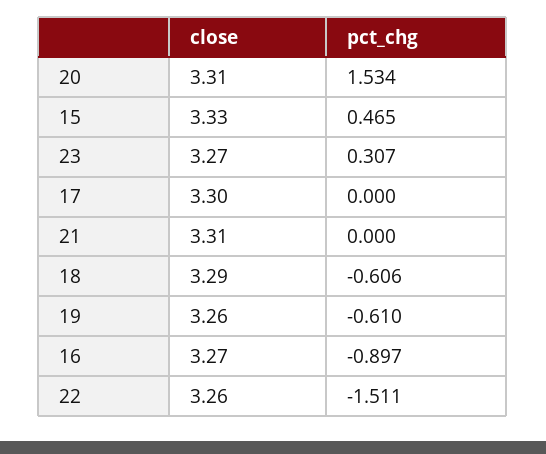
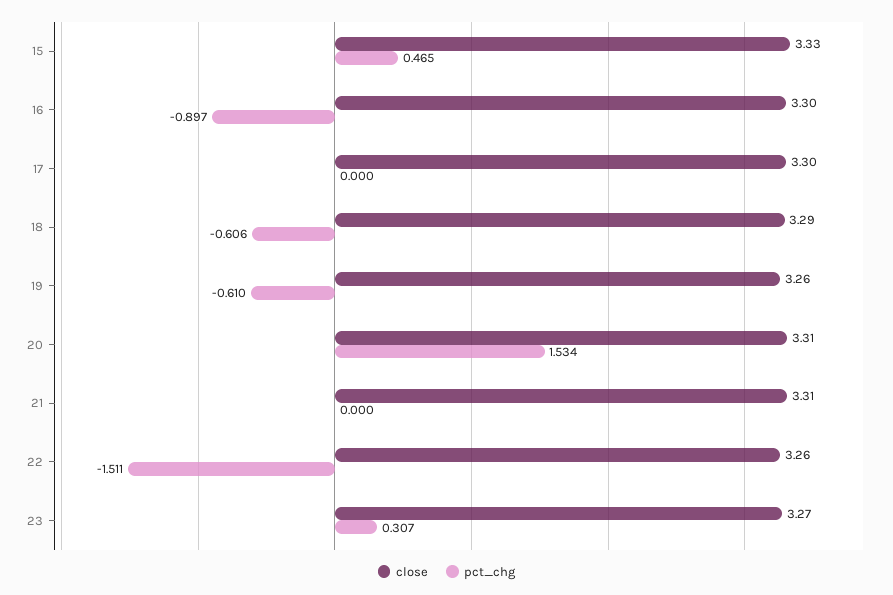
  {
    "close": {
      "20": 3.31,
      "15": 3.33,
      "23": 3.27,
      "17": 3.3,
      "21": 3.31,
      "18": 3.29,
      "19": 3.26,
-     "16": 3.27,
+     "16": 3.3,
      "22": 3.26
    },
    "pct_chg": {
      "20": 1.534,
      "15": 0.465,
      "23": 0.307,
      "17": 0,
      "21": 0,
      "18": -0.606,
      "19": -0.61,
      "16": -0.897,
      "22": -1.511
    }
  }

